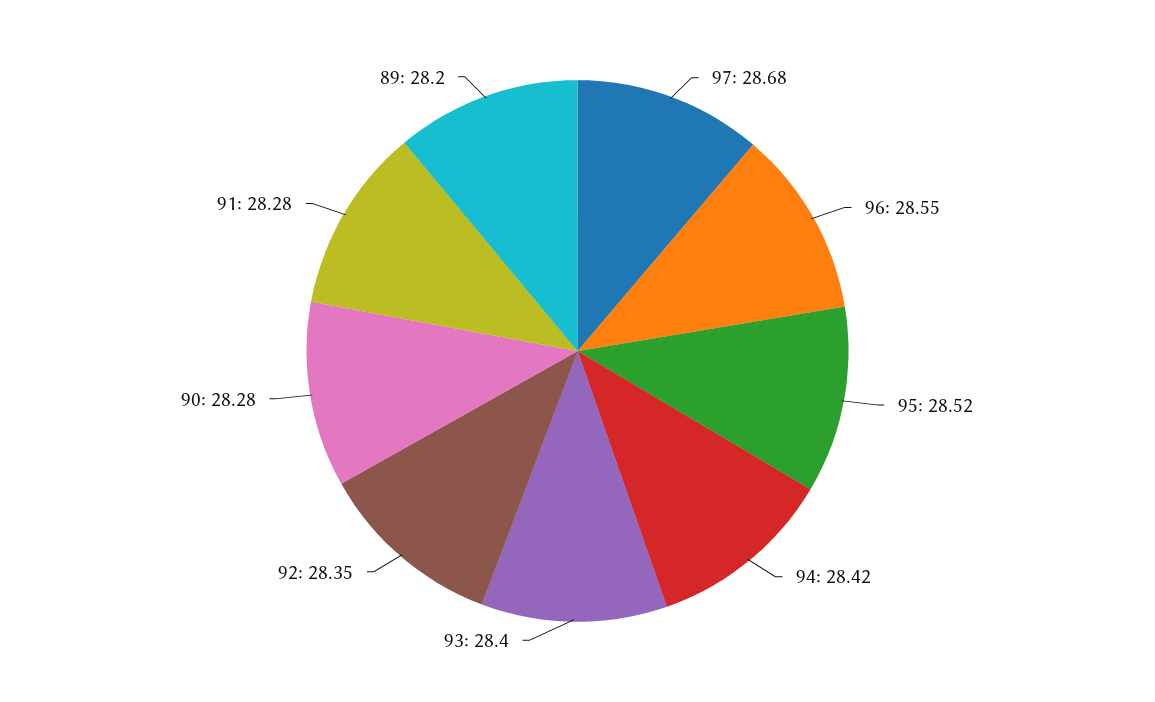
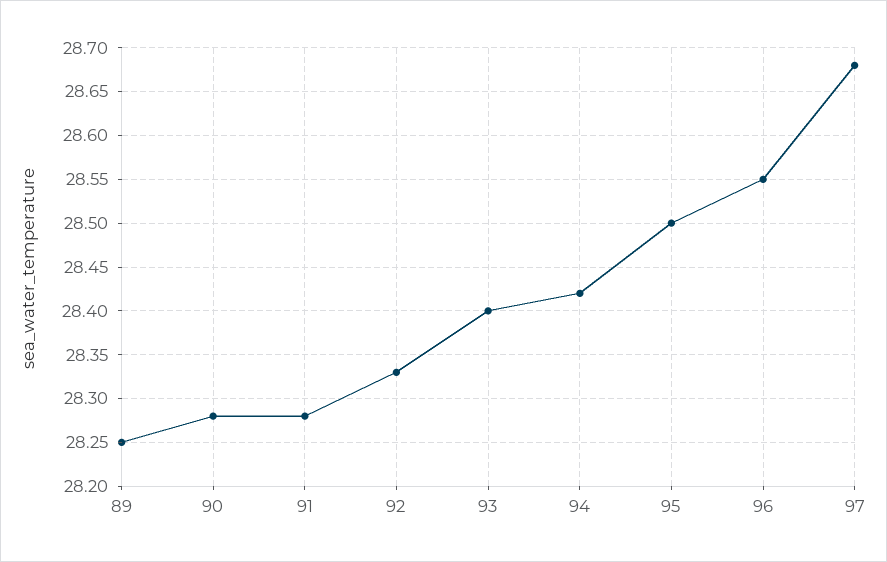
  {
    "97": 28.68,
    "96": 28.55,
-   "95": 28.52,
+   "95": 28.5,
    "94": 28.42,
    "93": 28.4,
-   "92": 28.35,
+   "92": 28.33,
    "90": 28.28,
    "91": 28.28,
-   "89": 28.2
+   "89": 28.25
  }

